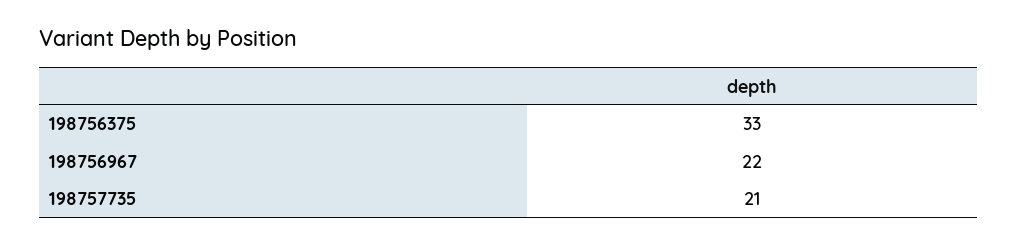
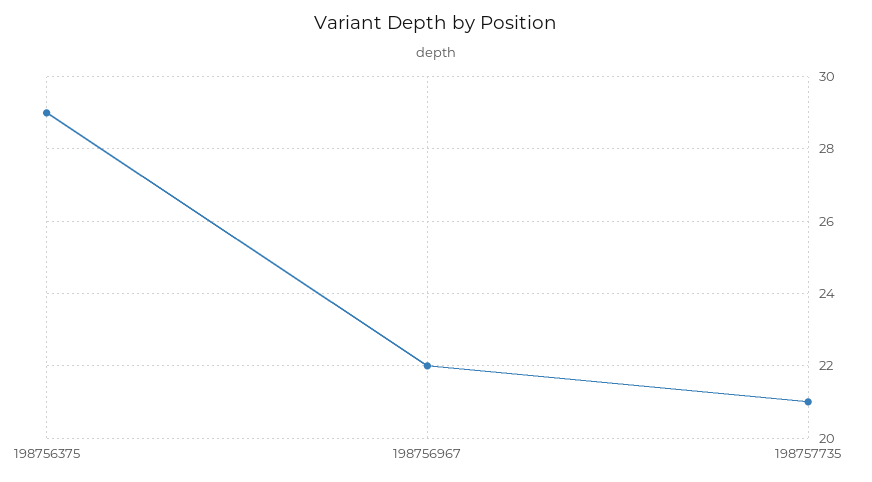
  {
-   "198756375": 33,
+   "198756375": 29,
    "198756967": 22,
    "198757735": 21
  }

